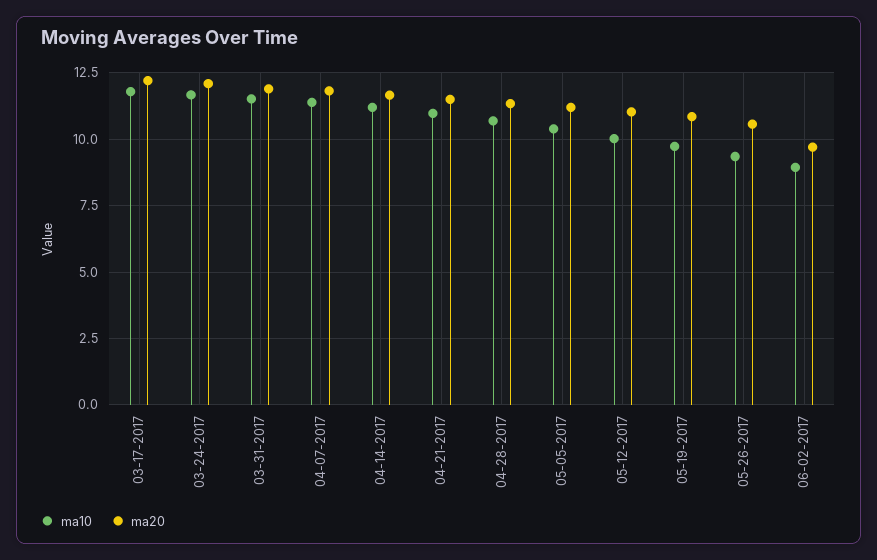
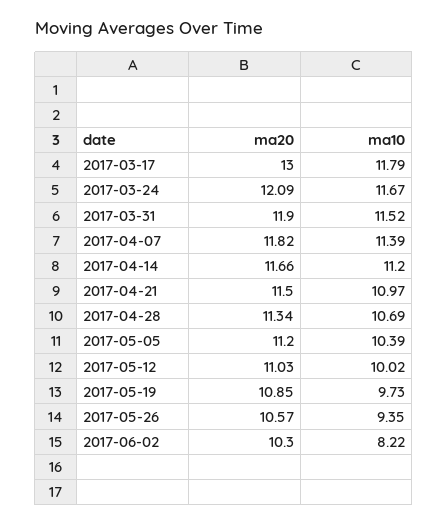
  {
    "ma10": {
      "03-17-2017": 11.79,
      "03-24-2017": 11.67,
      "03-31-2017": 11.52,
      "04-07-2017": 11.39,
      "04-14-2017": 11.2,
      "04-21-2017": 10.97,
      "04-28-2017": 10.69,
      "05-05-2017": 10.39,
      "05-12-2017": 10.02,
      "05-19-2017": 9.73,
      "05-26-2017": 9.35,
-     "06-02-2017": 9
+     "06-02-2017": 8.22
    },
    "ma20": {
-     "03-17-2017": 12.25,
+     "03-17-2017": 13,
      "03-24-2017": 12.09,
      "03-31-2017": 11.9,
      "04-07-2017": 11.82,
      "04-14-2017": 11.66,
      "04-21-2017": 11.5,
      "04-28-2017": 11.34,
      "05-05-2017": 11.2,
      "05-12-2017": 11.03,
      "05-19-2017": 10.85,
      "05-26-2017": 10.57,
-     "06-02-2017": 9.75
+     "06-02-2017": 10.3
    }
  }

